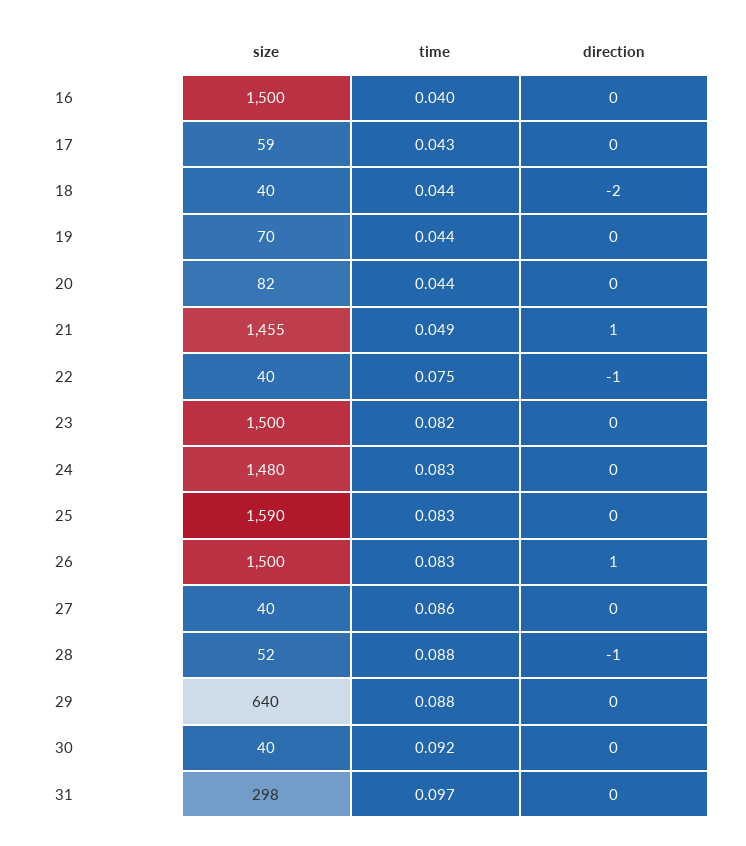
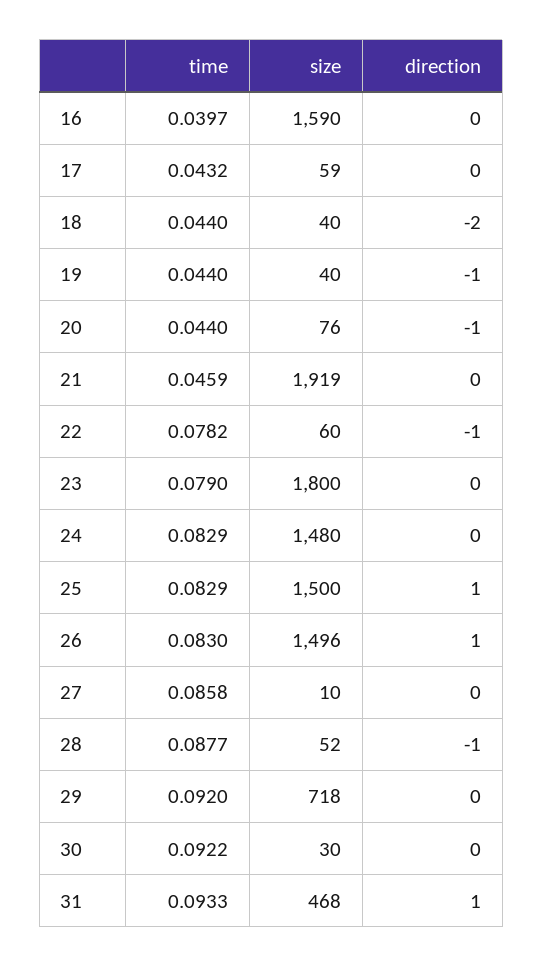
  {
    "size": {
-     "16": 1500,
+     "16": 1590,
      "17": 59,
      "18": 40,
-     "19": 70,
+     "19": 40,
-     "20": 82,
+     "20": 76,
-     "21": 1455,
+     "21": 1919,
-     "22": 40,
+     "22": 60,
-     "23": 1500,
+     "23": 1800,
      "24": 1480,
-     "25": 1590,
+     "25": 1500,
-     "26": 1500,
+     "26": 1496,
-     "27": 40,
+     "27": 10,
      "28": 52,
-     "29": 640,
+     "29": 718,
-     "30": 40,
+     "30": 30,
-     "31": 298
+     "31": 468
    },
    "time": {
      "16": 0.0397,
      "17": 0.0432,
      "18": 0.044,
      "19": 0.044,
      "20": 0.044,
-     "21": 0.049,
+     "21": 0.0459,
-     "22": 0.075,
+     "22": 0.0782,
-     "23": 0.082,
+     "23": 0.079,
      "24": 0.0829,
      "25": 0.0829,
      "26": 0.083,
      "27": 0.0858,
      "28": 0.0877,
-     "29": 0.088,
+     "29": 0.092,
      "30": 0.0922,
-     "31": 0.097
+     "31": 0.0933
    },
    "direction": {
      "16": 0,
      "17": 0,
      "18": -2,
-     "19": 0,
+     "19": -1,
-     "20": 0,
+     "20": -1,
-     "21": 1,
+     "21": 0,
      "22": -1,
      "23": 0,
      "24": 0,
-     "25": 0,
+     "25": 1,
      "26": 1,
      "27": 0,
      "28": -1,
      "29": 0,
      "30": 0,
-     "31": 0
+     "31": 1
    }
  }

